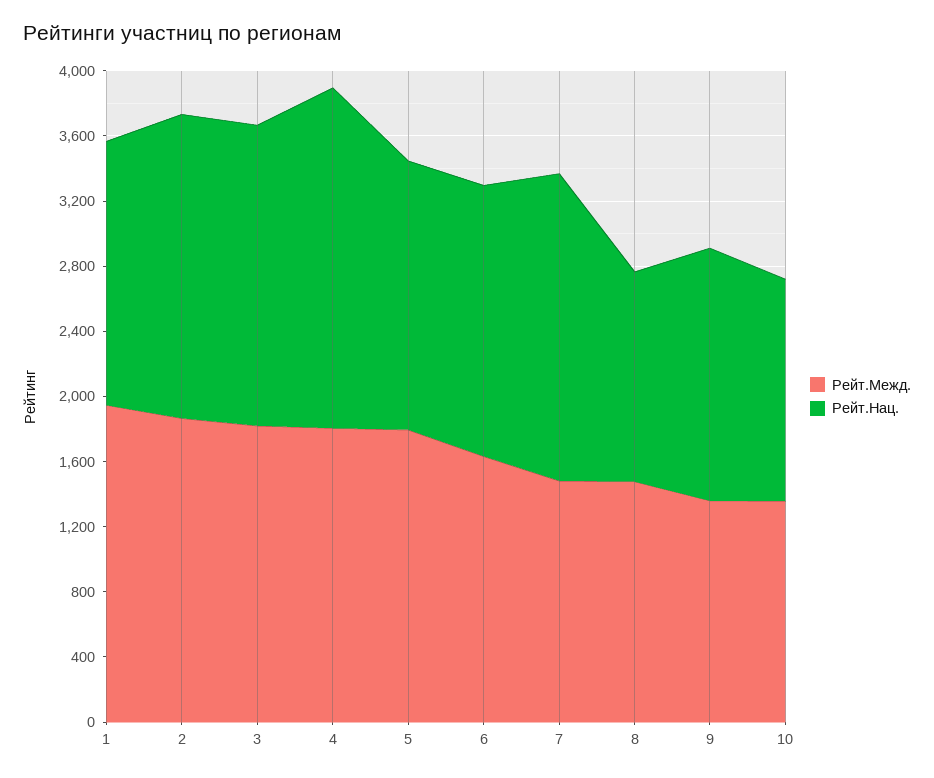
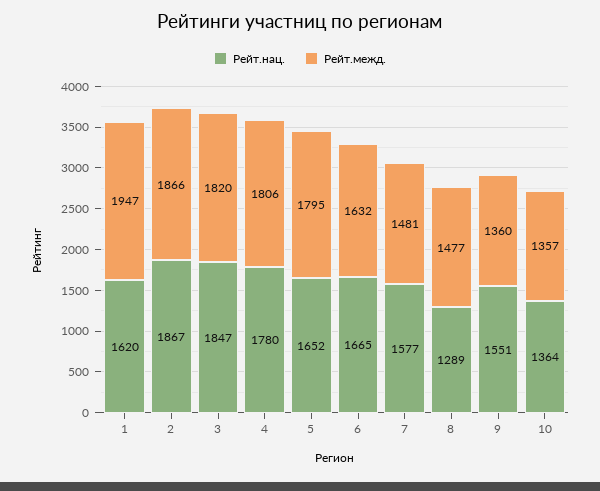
  {
    "Рейт.Межд.": {
      "1": 1947,
      "2": 1866,
      "3": 1820,
      "4": 1806,
      "5": 1795,
      "6": 1632,
      "7": 1481,
      "8": 1477,
      "9": 1360,
      "10": 1357
    },
    "Рейт.Нац.": {
      "1": 1620,
      "2": 1867,
      "3": 1847,
-     "4": 2100,
+     "4": 1780,
      "5": 1652,
      "6": 1665,
-     "7": 1900,
+     "7": 1577,
      "8": 1289,
      "9": 1551,
      "10": 1364
    }
  }

